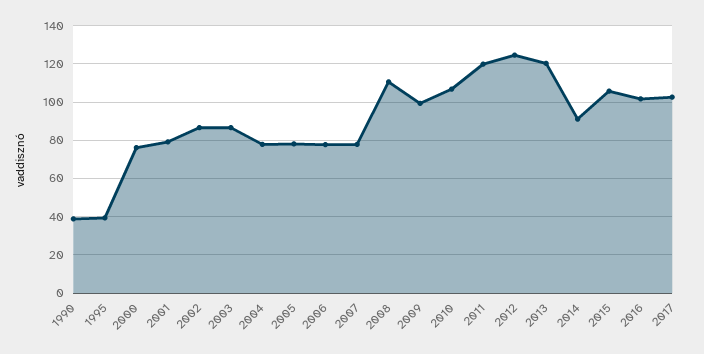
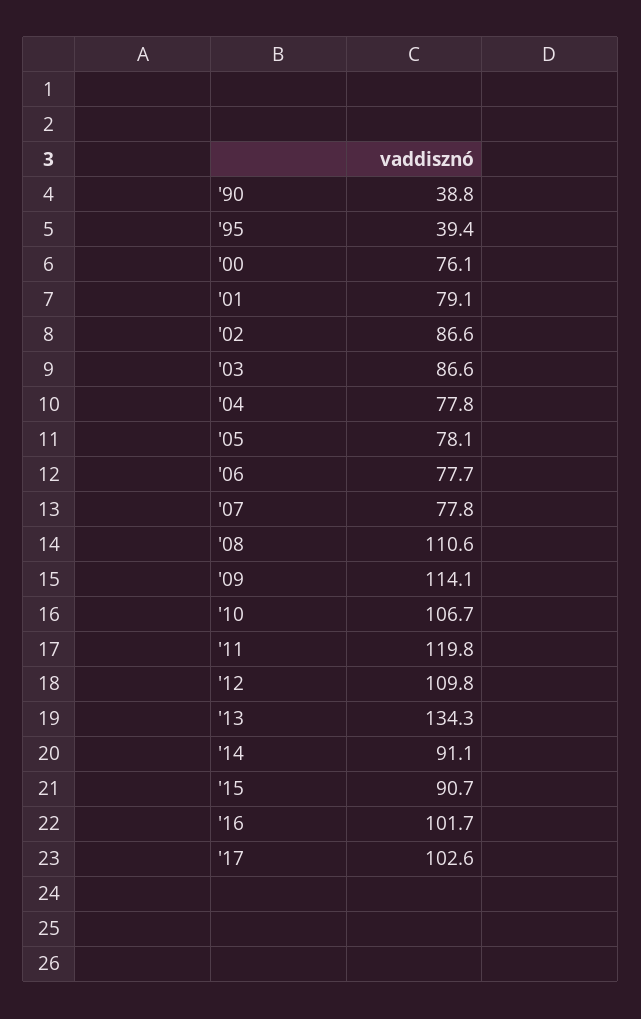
  {
    "1990": 38.8,
    "1995": 39.4,
    "2000": 76.1,
    "2001": 79.1,
    "2002": 86.6,
    "2003": 86.6,
    "2004": 77.8,
    "2005": 78.1,
    "2006": 77.7,
    "2007": 77.8,
    "2008": 110.6,
-   "2009": 100,
+   "2009": 114.1,
    "2010": 106.7,
    "2011": 119.8,
-   "2012": 125,
+   "2012": 109.8,
-   "2013": 120,
+   "2013": 134.3,
    "2014": 91.1,
-   "2015": 105,
+   "2015": 90.7,
    "2016": 101.7,
    "2017": 102.6
  }

